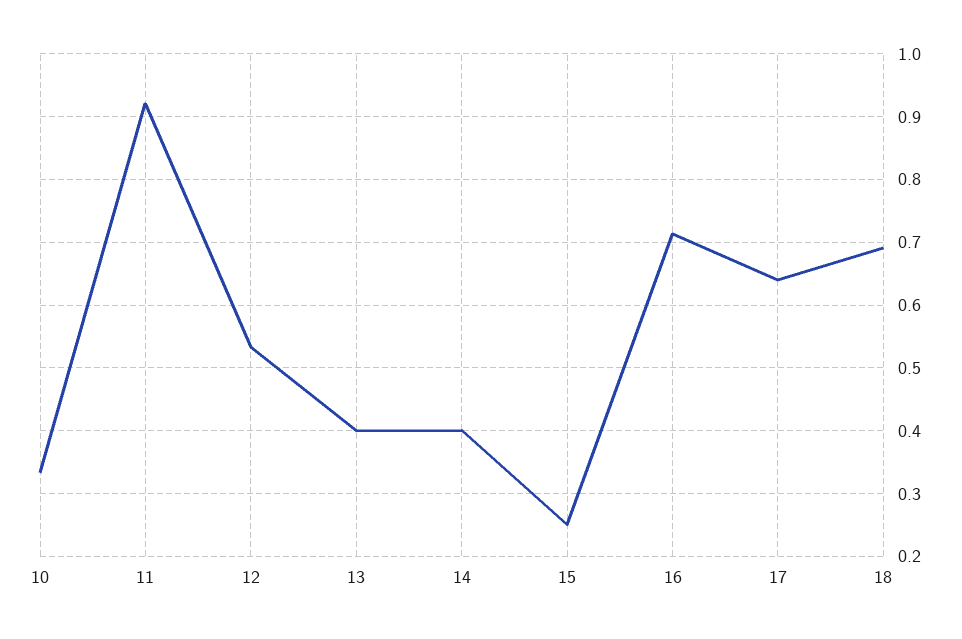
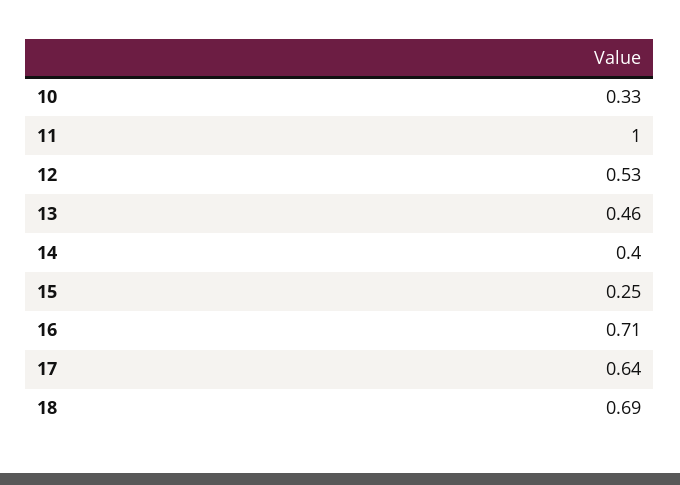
  {
    "10": 0.33,
-   "11": 0.92,
+   "11": 1,
    "12": 0.53,
-   "13": 0.4,
+   "13": 0.46,
    "14": 0.4,
    "15": 0.25,
    "16": 0.71,
    "17": 0.64,
    "18": 0.69
  }

